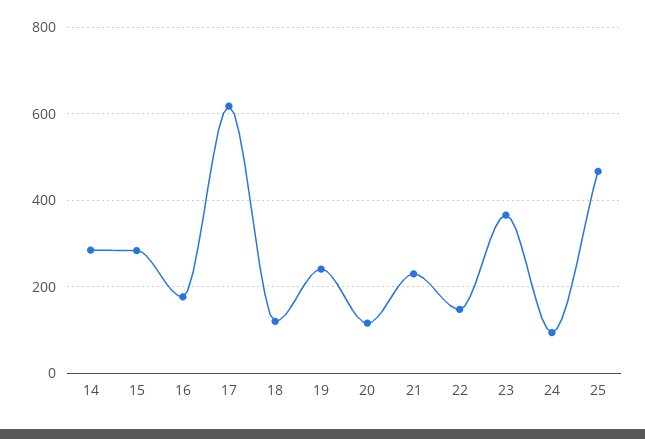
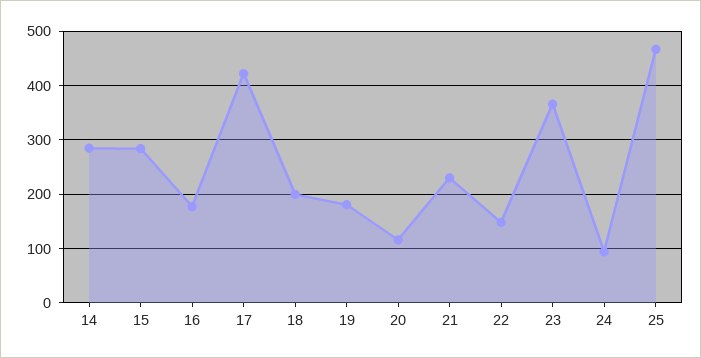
  {
    "14": 280,
    "15": 280,
    "16": 180,
-   "17": 620,
+   "17": 420,
-   "18": 120,
+   "18": 200,
-   "19": 240,
+   "19": 180,
    "20": 120,
    "21": 240,
    "22": 140,
    "23": 360,
    "24": 100,
    "25": 460
  }

